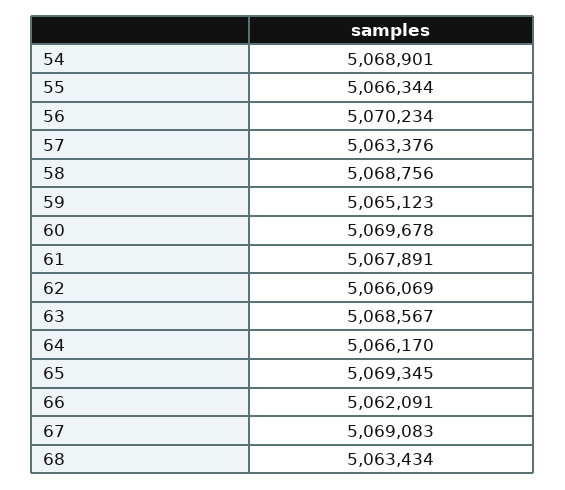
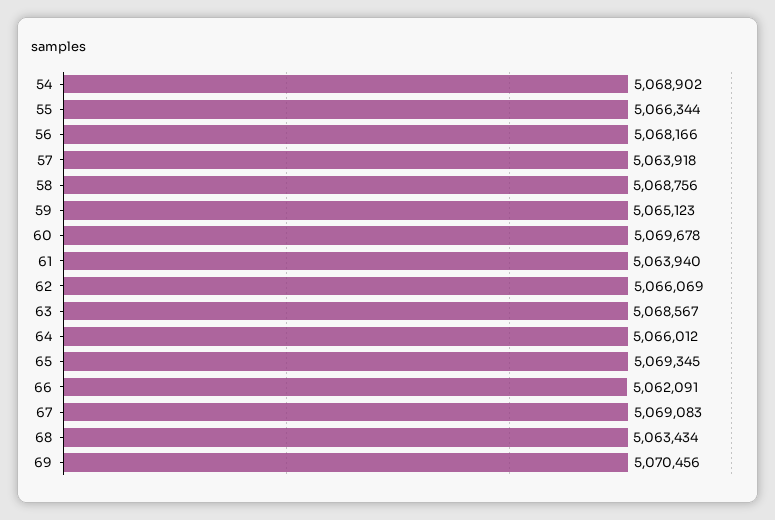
  {
-   "54": 5068901,
+   "54": 5068902,
    "55": 5066344,
-   "56": 5070234,
+   "56": 5068166,
-   "57": 5063376,
+   "57": 5063918,
    "58": 5068756,
    "59": 5065123,
    "60": 5069678,
-   "61": 5067891,
+   "61": 5063940,
    "62": 5066069,
    "63": 5068567,
-   "64": 5066170,
+   "64": 5066012,
    "65": 5069345,
    "66": 5062091,
    "67": 5069083,
-   "68": 5063434
+   "68": 5063434,
+   "69": 5070456
  }

